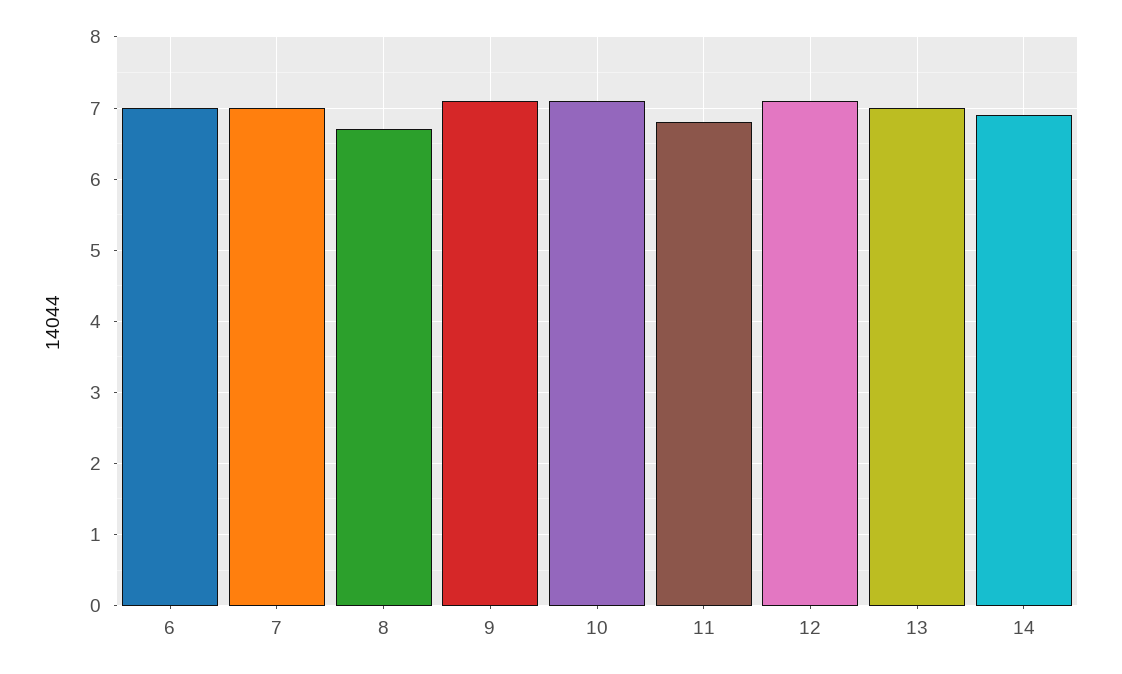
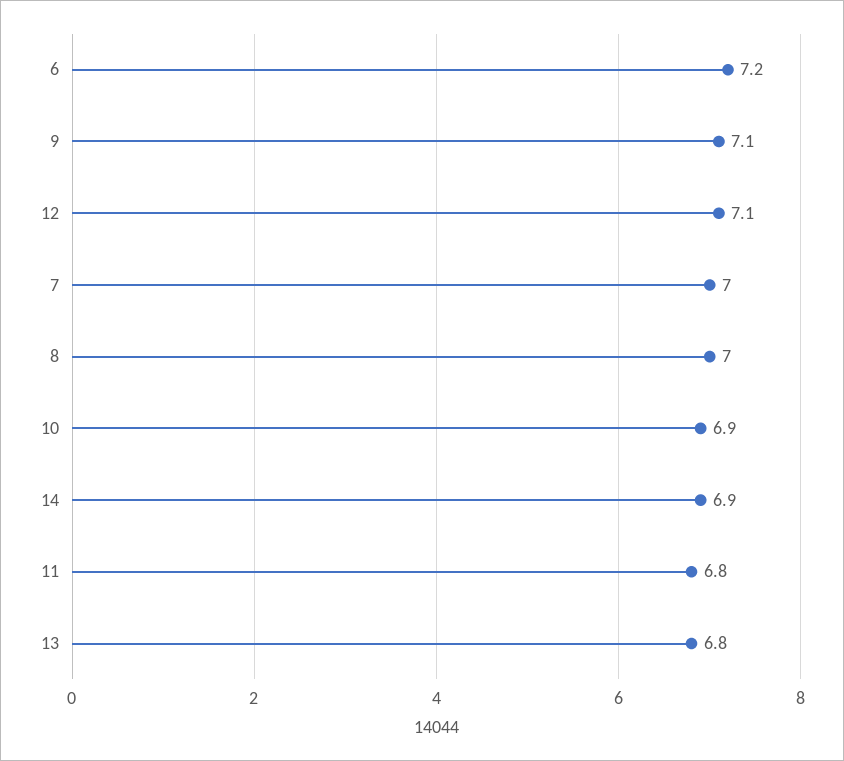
  {
-   "6": 7,
+   "6": 7.2,
    "7": 7,
-   "8": 6.7,
+   "8": 7,
    "9": 7.1,
-   "10": 7.1,
+   "10": 6.9,
    "11": 6.8,
    "12": 7.1,
-   "13": 7,
+   "13": 6.8,
    "14": 6.9
  }

